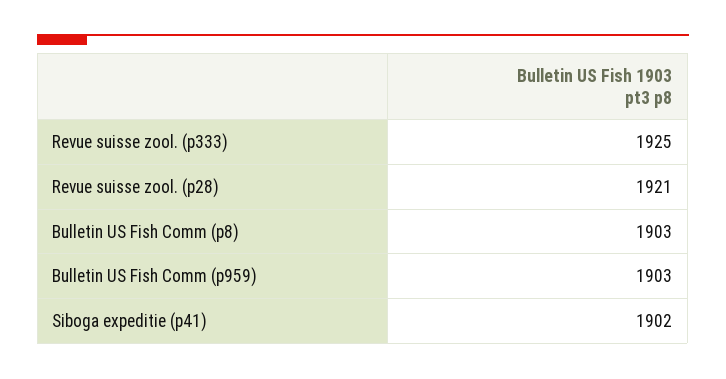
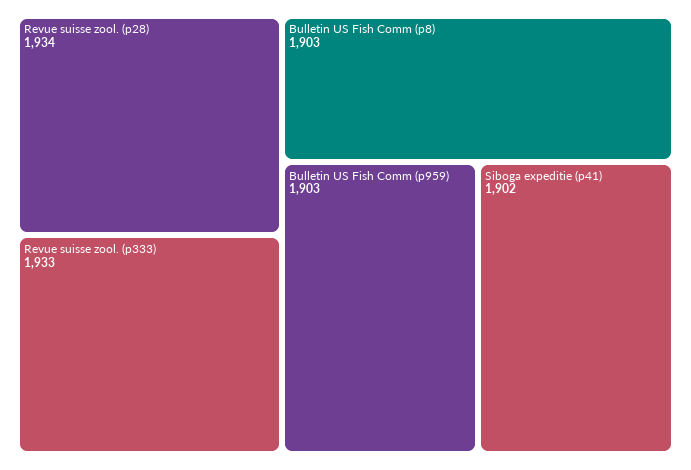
  {
-   "Revue suisse zool. (p333)": 1925,
+   "Revue suisse zool. (p333)": 1933,
-   "Revue suisse zool. (p28)": 1921,
+   "Revue suisse zool. (p28)": 1934,
    "Bulletin US Fish Comm (p8)": 1903,
    "Bulletin US Fish Comm (p959)": 1903,
    "Siboga expeditie (p41)": 1902
  }

